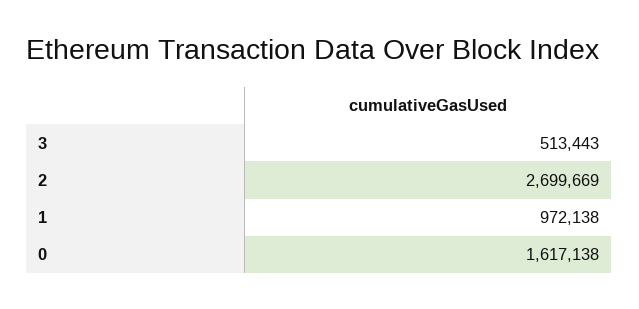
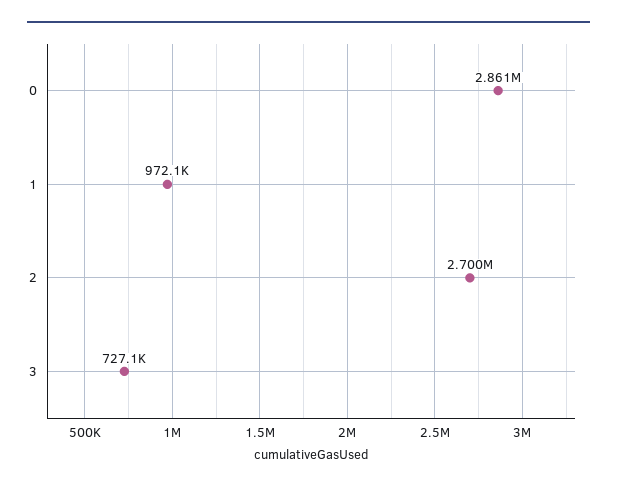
  {
-   "3": 513443,
+   "3": 727100,
    "2": 2699669,
    "1": 972138,
-   "0": 1617138
+   "0": 2861000
  }

